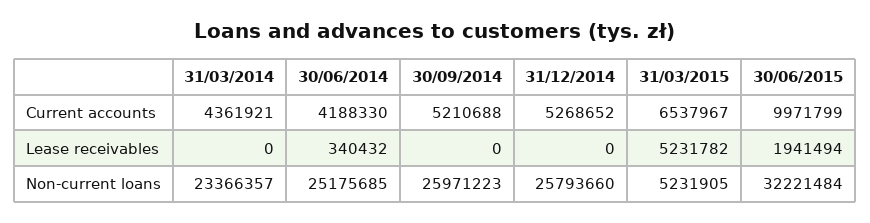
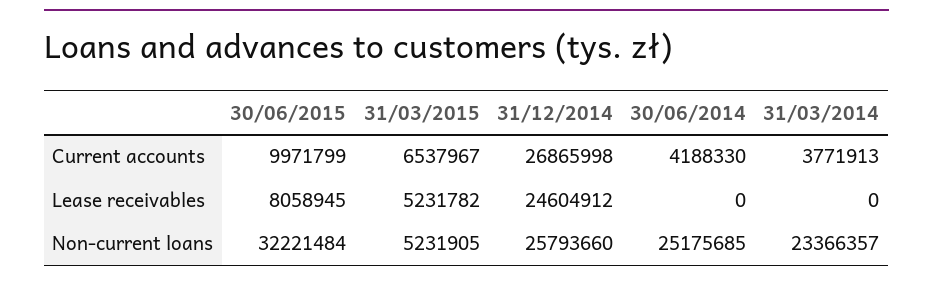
  {
    "31/03/2014": {
-     "Current accounts": 4361921,
+     "Current accounts": 3771913,
      "Lease receivables": 0,
      "Non-current loans": 23366357
    },
    "30/06/2014": {
      "Current accounts": 4188330,
-     "Lease receivables": 340432,
+     "Lease receivables": 0,
      "Non-current loans": 25175685
    },
-   "30/09/2014": {
-     "Current accounts": 5210688,
-     "Lease receivables": 0,
-     "Non-current loans": 25971223
-   },
    "31/12/2014": {
-     "Current accounts": 5268652,
+     "Current accounts": 26865998,
-     "Lease receivables": 0,
+     "Lease receivables": 24604912,
      "Non-current loans": 25793660
    },
    "31/03/2015": {
      "Current accounts": 6537967,
      "Lease receivables": 5231782,
      "Non-current loans": 5231905
    },
    "30/06/2015": {
      "Current accounts": 9971799,
-     "Lease receivables": 1941494,
+     "Lease receivables": 8058945,
      "Non-current loans": 32221484
    }
  }

